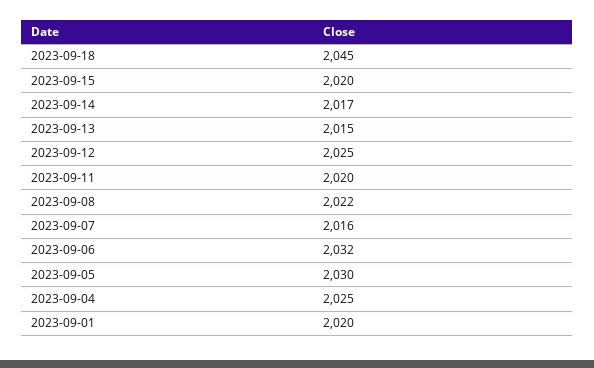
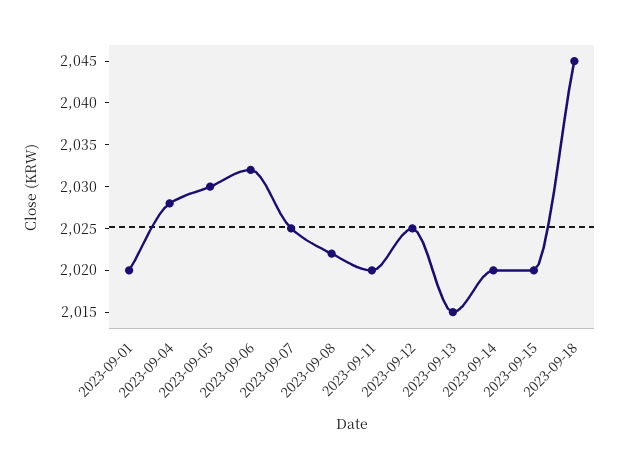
  {
    "2023-09-18": 2045,
    "2023-09-15": 2020,
-   "2023-09-14": 2017,
+   "2023-09-14": 2020,
    "2023-09-13": 2015,
    "2023-09-12": 2025,
    "2023-09-11": 2020,
    "2023-09-08": 2022,
-   "2023-09-07": 2016,
+   "2023-09-07": 2025,
    "2023-09-06": 2032,
    "2023-09-05": 2030,
-   "2023-09-04": 2025,
+   "2023-09-04": 2028,
    "2023-09-01": 2020
  }

